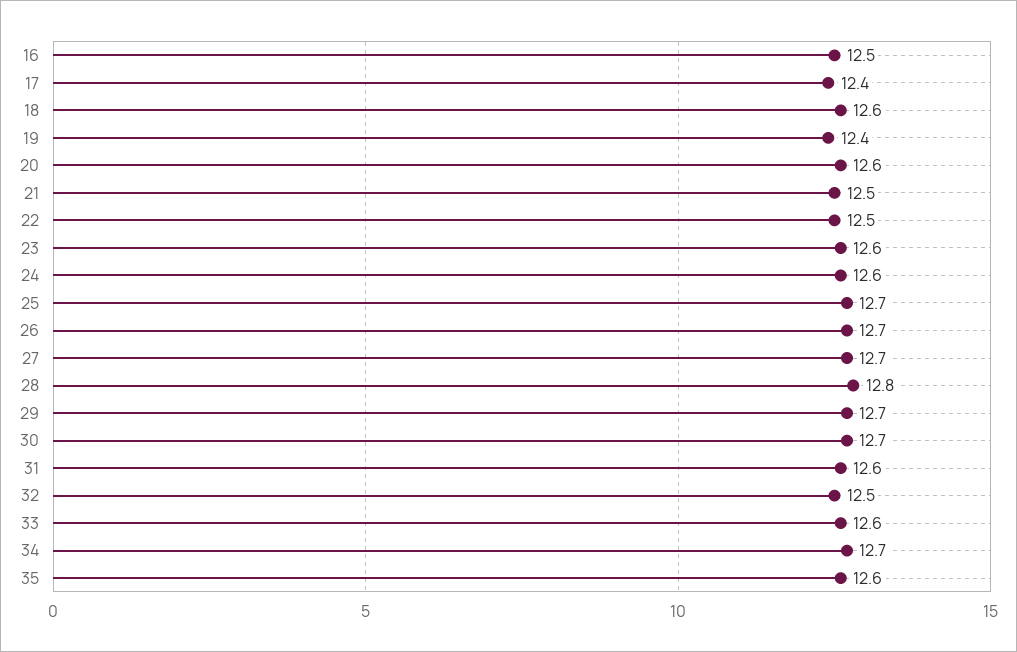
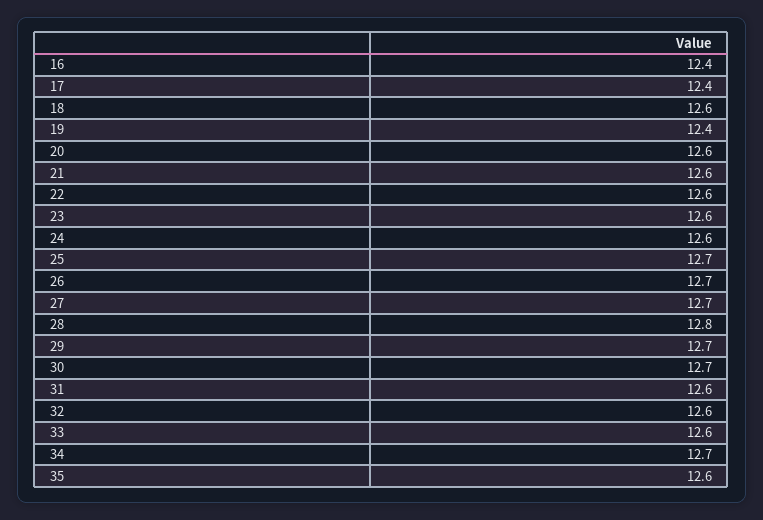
  {
-   "16": 12.5,
+   "16": 12.4,
    "17": 12.4,
    "18": 12.6,
    "19": 12.4,
    "20": 12.6,
-   "21": 12.5,
+   "21": 12.6,
-   "22": 12.5,
+   "22": 12.6,
    "23": 12.6,
    "24": 12.6,
    "25": 12.7,
    "26": 12.7,
    "27": 12.7,
    "28": 12.8,
    "29": 12.7,
    "30": 12.7,
    "31": 12.6,
-   "32": 12.5,
+   "32": 12.6,
    "33": 12.6,
    "34": 12.7,
    "35": 12.6
  }

